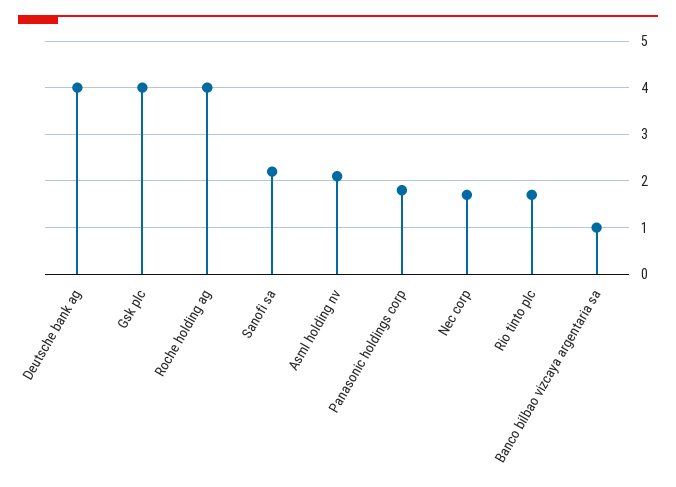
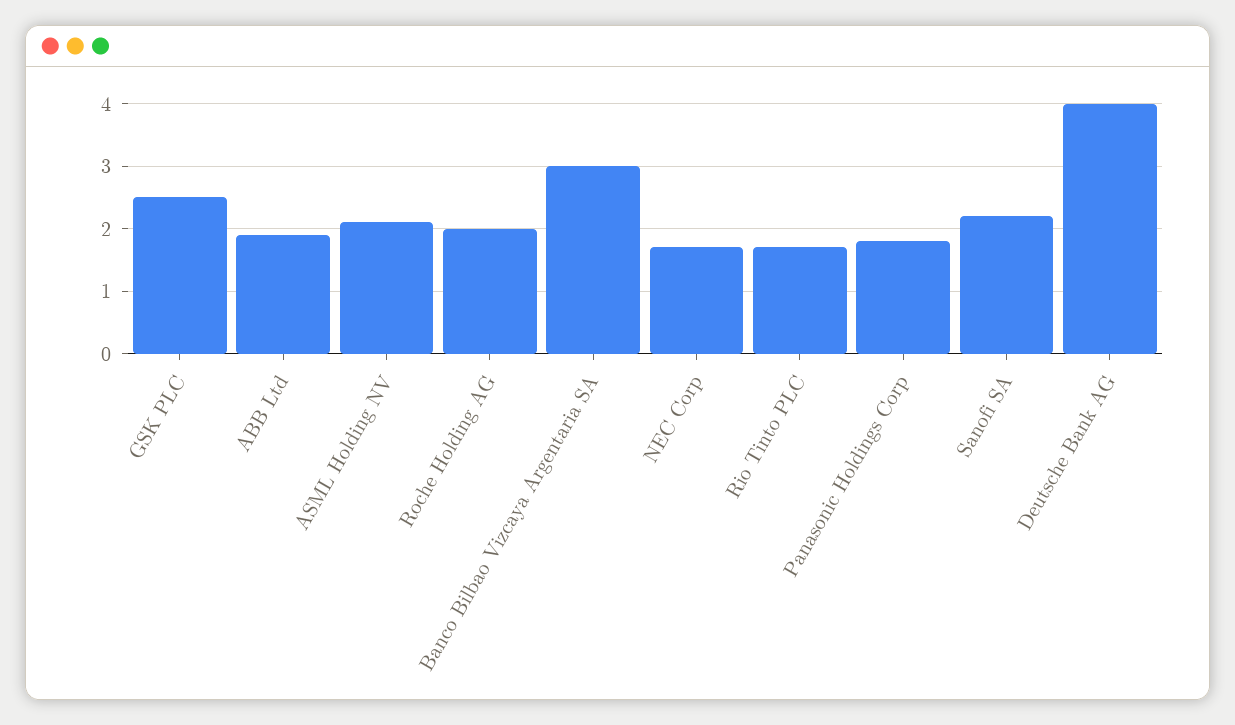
  {
    "Deutsche bank ag": 4,
-   "Gsk plc": 4,
+   "Gsk plc": 2.5,
-   "Roche holding ag": 4,
+   "Roche holding ag": 2,
    "Sanofi sa": 2.2,
    "Asml holding nv": 2.1,
    "Panasonic holdings corp": 1.8,
    "Nec corp": 1.7,
    "Rio tinto plc": 1.7,
-   "Banco bilbao vizcaya argentaria sa": 1
+   "Banco bilbao vizcaya argentaria sa": 3,
+   "ABB Ltd": 1.9
  }

